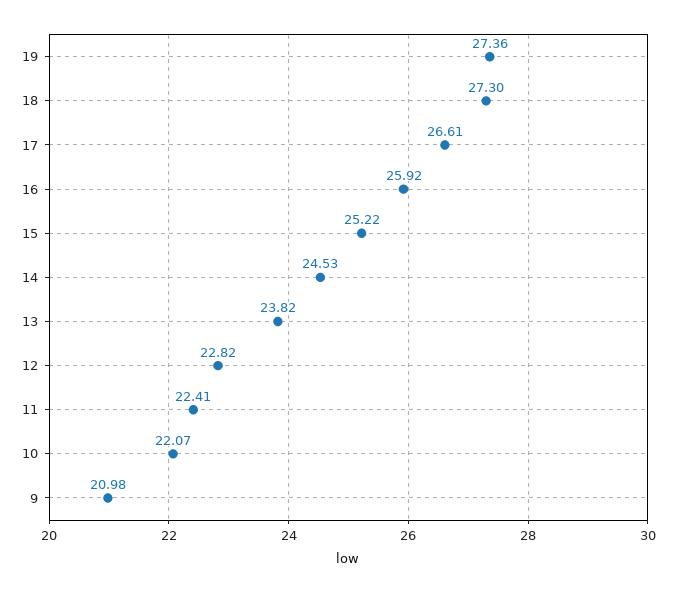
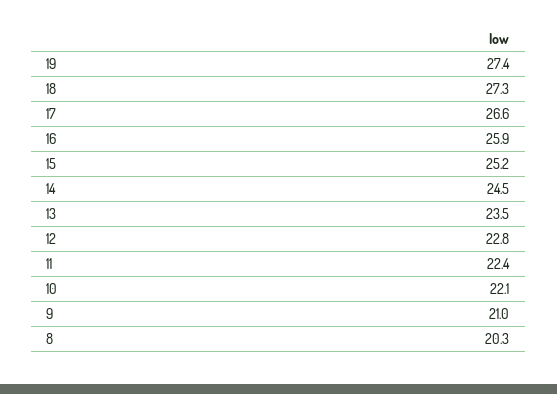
  {
    "19": 27.36,
    "18": 27.3,
    "17": 26.61,
    "16": 25.92,
    "15": 25.22,
    "14": 24.53,
-   "13": 23.82,
+   "13": 23.5,
    "12": 22.82,
    "11": 22.41,
    "10": 22.07,
-   "9": 20.98
+   "9": 20.98,
+   "8": 20.3
  }

